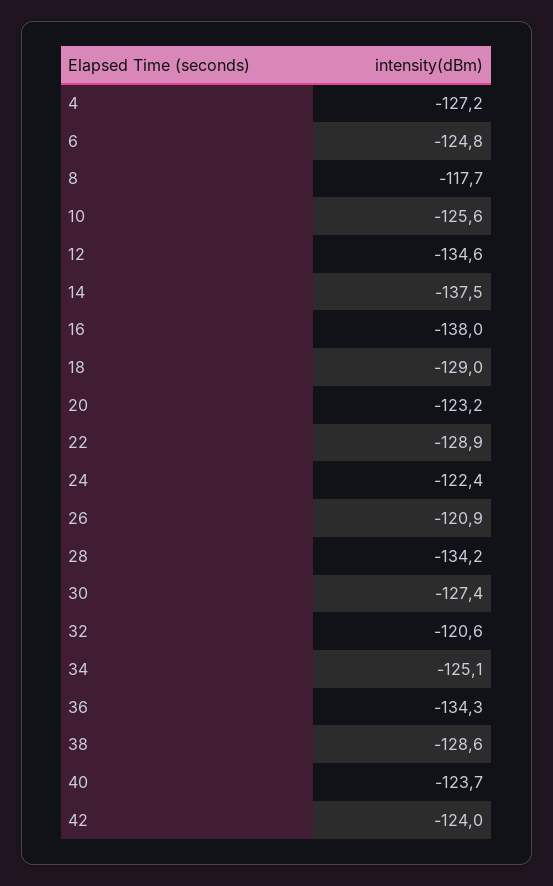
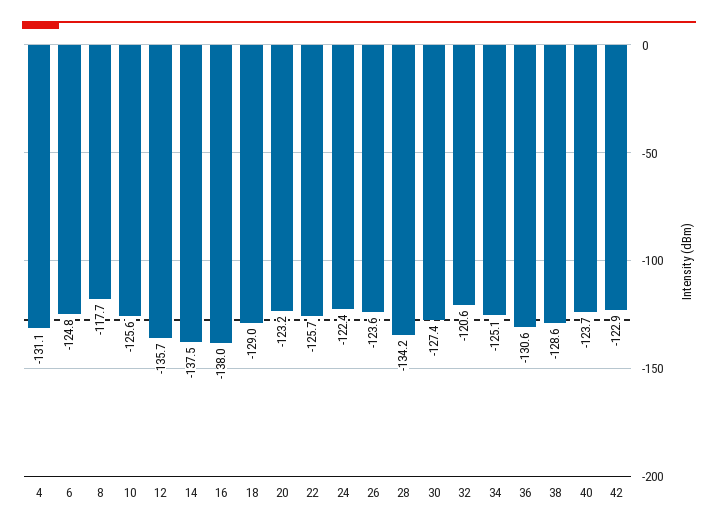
  {
-   "4": -127.2,
+   "4": -131.1,
    "6": -124.8,
    "8": -117.7,
    "10": -125.6,
-   "12": -134.6,
+   "12": -135.7,
    "14": -137.5,
    "16": -138,
    "18": -129,
    "20": -123.2,
-   "22": -128.9,
+   "22": -125.7,
    "24": -122.4,
-   "26": -120.9,
+   "26": -123.6,
    "28": -134.2,
    "30": -127.4,
    "32": -120.6,
    "34": -125.1,
-   "36": -134.3,
+   "36": -130.6,
    "38": -128.6,
    "40": -123.7,
-   "42": -124
+   "42": -122.9
  }

